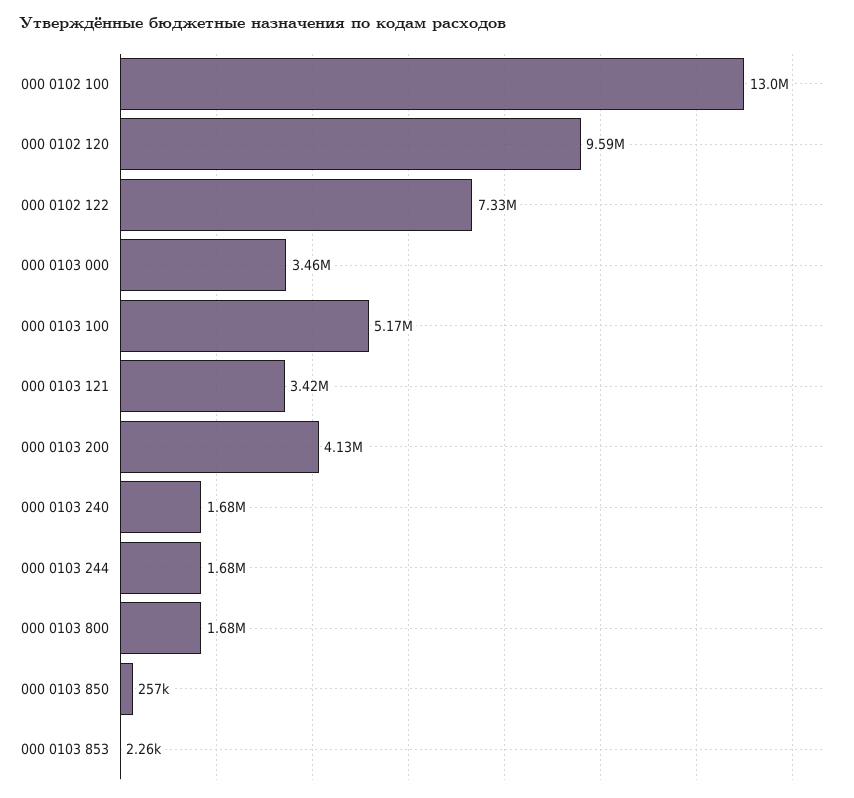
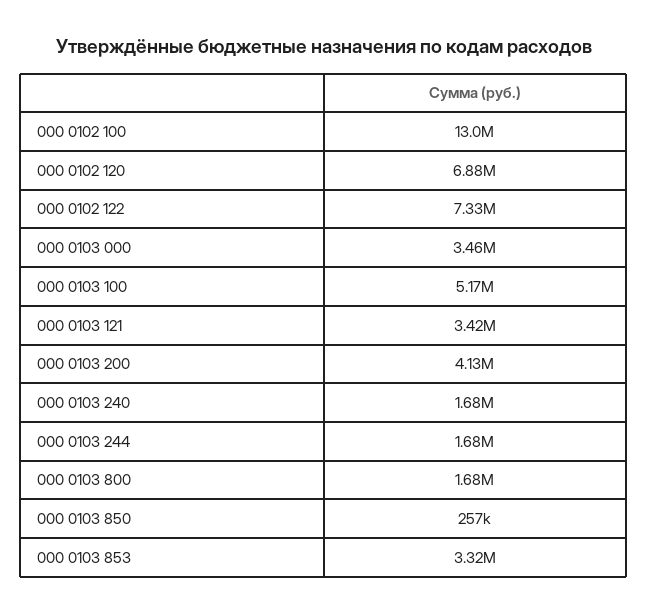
  {
    "000 0102 100": 13000000,
-   "000 0102 120": 9590000,
+   "000 0102 120": 6880000,
    "000 0102 122": 7330000,
    "000 0103 000": 3460000,
    "000 0103 100": 5170000,
    "000 0103 121": 3420000,
    "000 0103 200": 4130000,
    "000 0103 240": 1680000,
    "000 0103 244": 1680000,
    "000 0103 800": 1680000,
    "000 0103 850": 257000,
-   "000 0103 853": 2260
+   "000 0103 853": 3320000
  }

